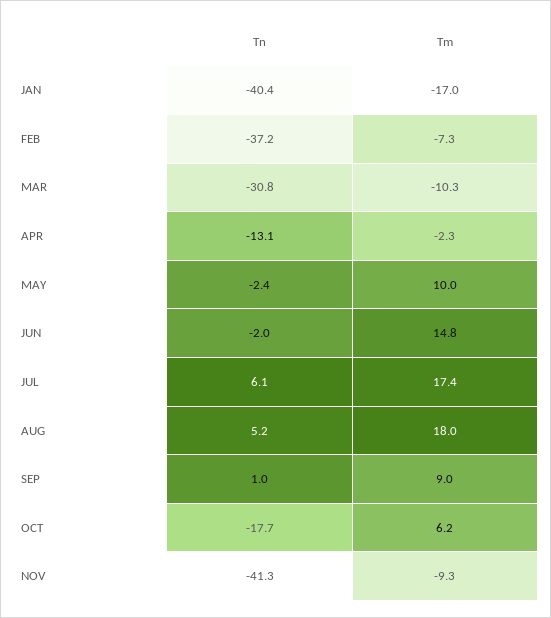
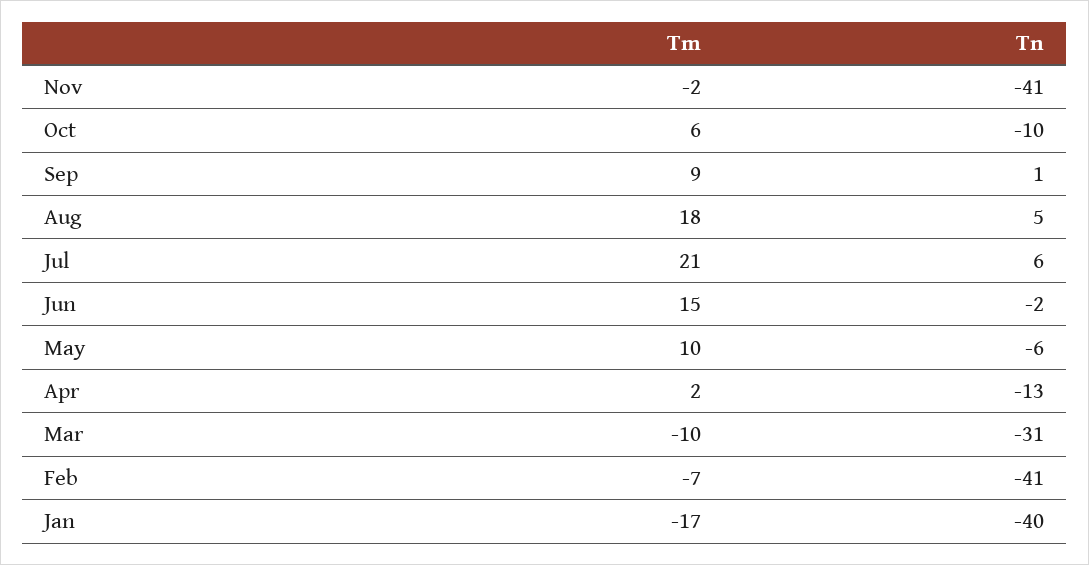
  {
    "Tn": {
      "JAN": -40.4,
-     "FEB": -37.2,
+     "FEB": -41,
      "MAR": -30.8,
      "APR": -13.1,
-     "MAY": -2.4,
+     "MAY": -6,
      "JUN": -2,
      "JUL": 6.1,
      "AUG": 5.2,
      "SEP": 1,
-     "OCT": -17.7,
+     "OCT": -10,
      "NOV": -41.3
    },
    "Tm": {
      "JAN": -17,
      "FEB": -7.3,
      "MAR": -10.3,
-     "APR": -2.3,
+     "APR": 2,
      "MAY": 10,
      "JUN": 14.8,
-     "JUL": 17.4,
+     "JUL": 21,
      "AUG": 18,
      "SEP": 9,
      "OCT": 6.2,
-     "NOV": -9.3
+     "NOV": -2
    }
  }

